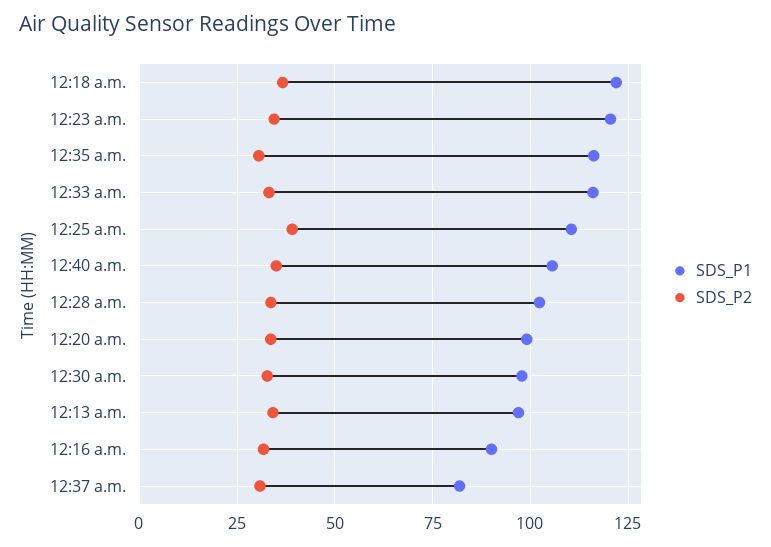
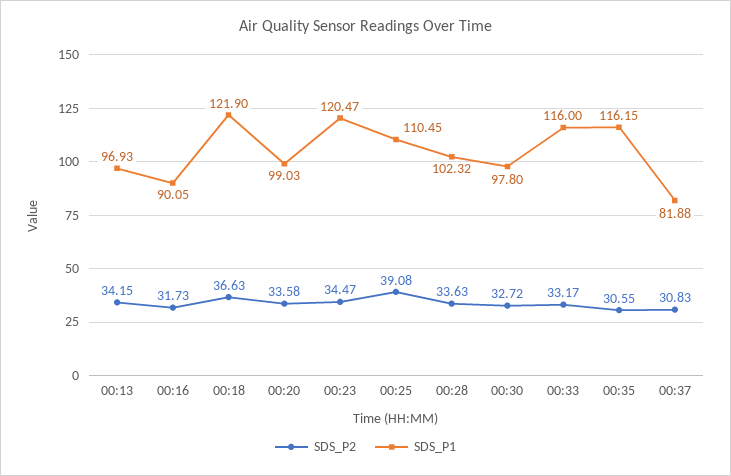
  {
    "SDS_P1": {
      "12:18 a.m.": 121.9,
      "12:23 a.m.": 120.47,
      "12:35 a.m.": 116.15,
      "12:33 a.m.": 116,
      "12:25 a.m.": 110.45,
-     "12:40 a.m.": 105,
      "12:28 a.m.": 102.32,
      "12:20 a.m.": 99.03,
      "12:30 a.m.": 97.8,
      "12:13 a.m.": 96.93,
      "12:16 a.m.": 90.05,
      "12:37 a.m.": 81.88
    },
    "SDS_P2": {
      "12:18 a.m.": 36.63,
      "12:23 a.m.": 34.47,
      "12:35 a.m.": 30.55,
      "12:33 a.m.": 33.17,
      "12:25 a.m.": 39.08,
-     "12:40 a.m.": 35,
      "12:28 a.m.": 33.63,
      "12:20 a.m.": 33.58,
      "12:30 a.m.": 32.72,
      "12:13 a.m.": 34.15,
      "12:16 a.m.": 31.73,
      "12:37 a.m.": 30.83
    }
  }

